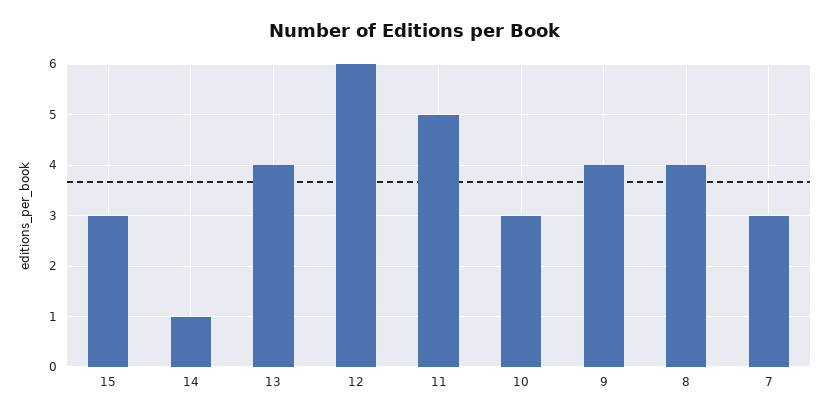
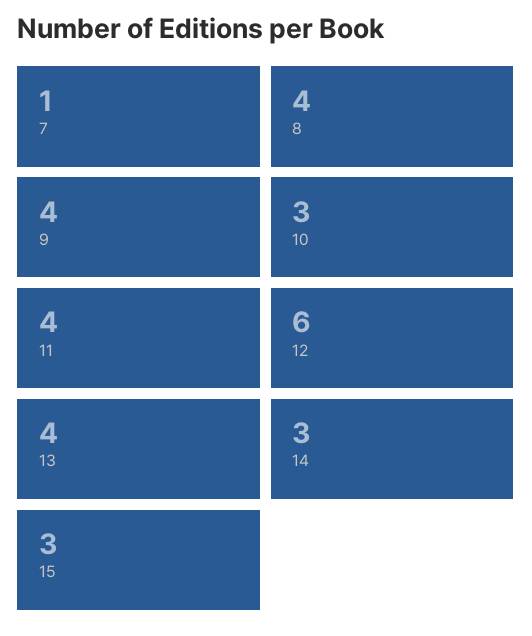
  {
    "15": 3,
-   "14": 1,
+   "14": 3,
    "13": 4,
    "12": 6,
-   "11": 5,
+   "11": 4,
    "10": 3,
    "9": 4,
    "8": 4,
-   "7": 3
+   "7": 1
  }

